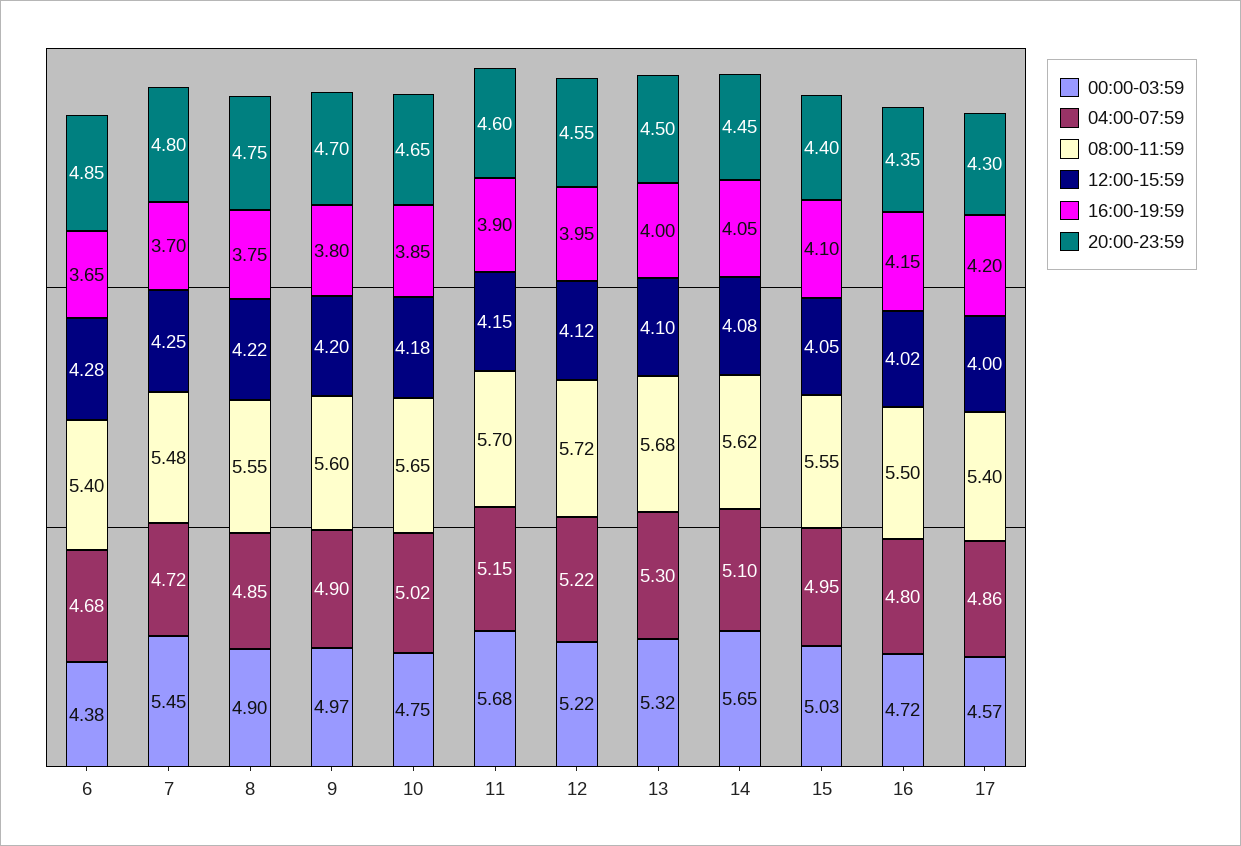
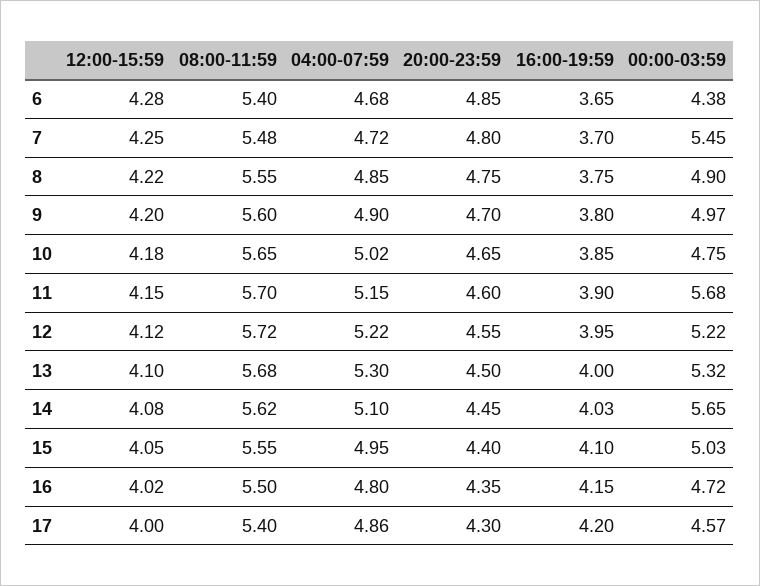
  {
    "00:00-03:59": {
      "6": 4.38,
      "7": 5.45,
      "8": 4.9,
      "9": 4.97,
      "10": 4.75,
      "11": 5.68,
      "12": 5.22,
      "13": 5.32,
      "14": 5.65,
      "15": 5.03,
      "16": 4.72,
      "17": 4.57
    },
    "04:00-07:59": {
      "6": 4.68,
      "7": 4.72,
      "8": 4.85,
      "9": 4.9,
      "10": 5.02,
      "11": 5.15,
      "12": 5.22,
      "13": 5.3,
      "14": 5.1,
      "15": 4.95,
      "16": 4.8,
      "17": 4.86
    },
    "08:00-11:59": {
      "6": 5.4,
      "7": 5.48,
      "8": 5.55,
      "9": 5.6,
      "10": 5.65,
      "11": 5.7,
      "12": 5.72,
      "13": 5.68,
      "14": 5.62,
      "15": 5.55,
      "16": 5.5,
      "17": 5.4
    },
    "12:00-15:59": {
      "6": 4.28,
      "7": 4.25,
      "8": 4.22,
      "9": 4.2,
      "10": 4.18,
      "11": 4.15,
      "12": 4.12,
      "13": 4.1,
      "14": 4.08,
      "15": 4.05,
      "16": 4.02,
      "17": 4
    },
    "16:00-19:59": {
      "6": 3.65,
      "7": 3.7,
      "8": 3.75,
      "9": 3.8,
      "10": 3.85,
      "11": 3.9,
      "12": 3.95,
      "13": 4,
-     "14": 4.05,
+     "14": 4.03,
      "15": 4.1,
      "16": 4.15,
      "17": 4.2
    },
    "20:00-23:59": {
      "6": 4.85,
      "7": 4.8,
      "8": 4.75,
      "9": 4.7,
      "10": 4.65,
      "11": 4.6,
      "12": 4.55,
      "13": 4.5,
      "14": 4.45,
      "15": 4.4,
      "16": 4.35,
      "17": 4.3
    }
  }

